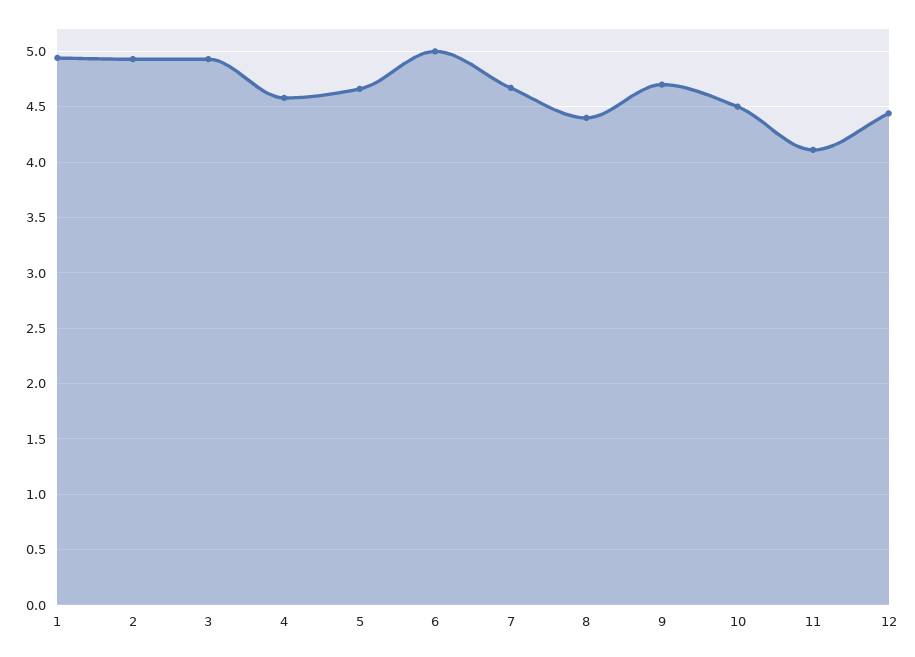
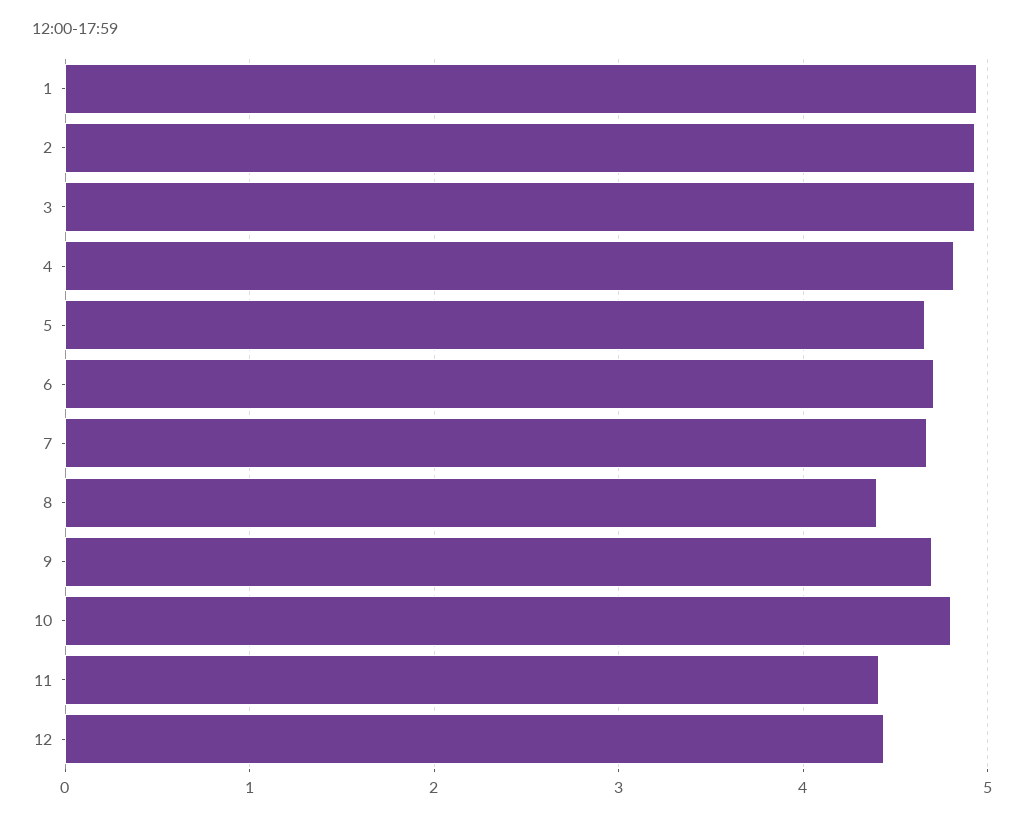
  {
    "1": 4.9,
    "2": 4.9,
    "3": 4.9,
-   "4": 4.6,
+   "4": 4.8,
    "5": 4.7,
-   "6": 5,
+   "6": 4.7,
    "7": 4.7,
    "8": 4.4,
    "9": 4.7,
-   "10": 4.5,
+   "10": 4.8,
-   "11": 4.1,
+   "11": 4.4,
    "12": 4.4
  }

